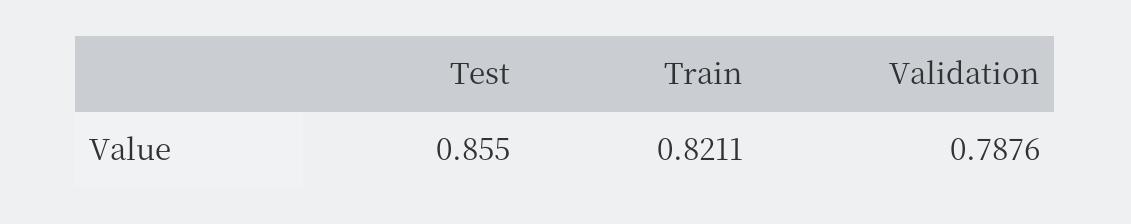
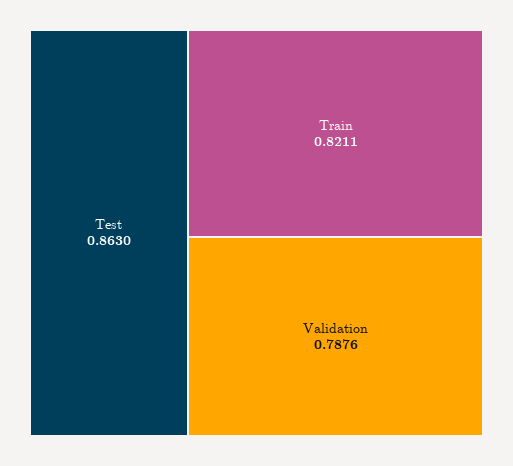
  {
-   "Test": 0.855,
+   "Test": 0.863,
    "Train": 0.8211,
    "Validation": 0.7876
  }

